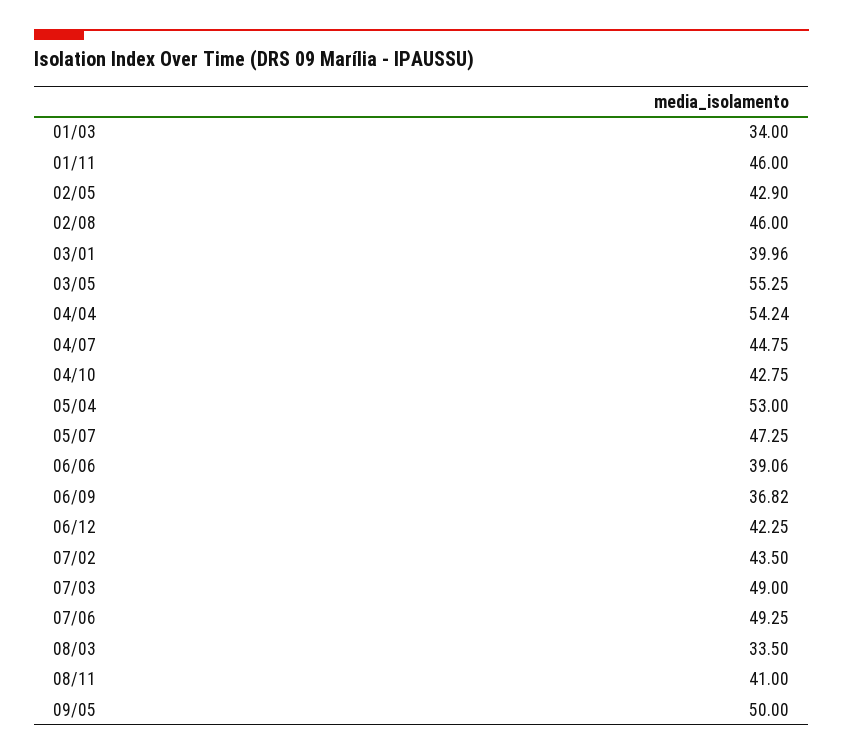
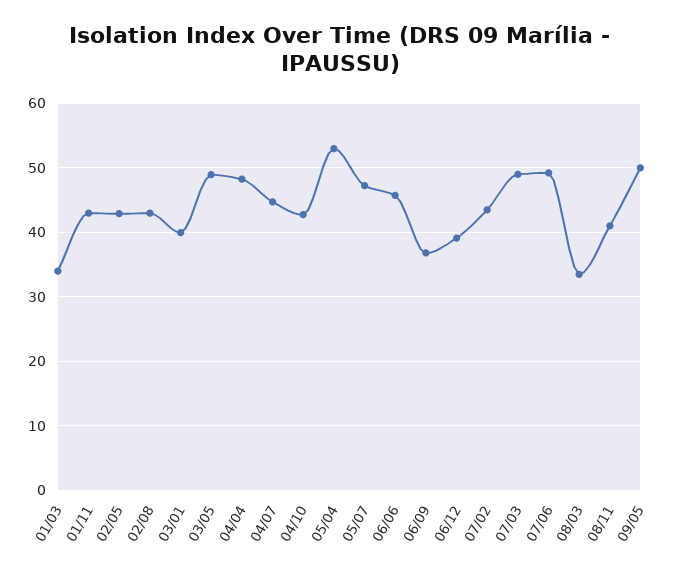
  {
    "01/03": 34,
-   "01/11": 46,
+   "01/11": 43,
    "02/05": 42.9,
-   "02/08": 46,
+   "02/08": 43,
    "03/01": 39.96,
-   "03/05": 55.25,
+   "03/05": 49,
-   "04/04": 54.24,
+   "04/04": 48,
    "04/07": 44.75,
    "04/10": 42.75,
    "05/04": 53,
    "05/07": 47.25,
-   "06/06": 39.06,
+   "06/06": 46,
    "06/09": 36.82,
-   "06/12": 42.25,
+   "06/12": 39,
    "07/02": 43.5,
    "07/03": 49,
    "07/06": 49.25,
    "08/03": 33.5,
    "08/11": 41,
    "09/05": 50
  }

